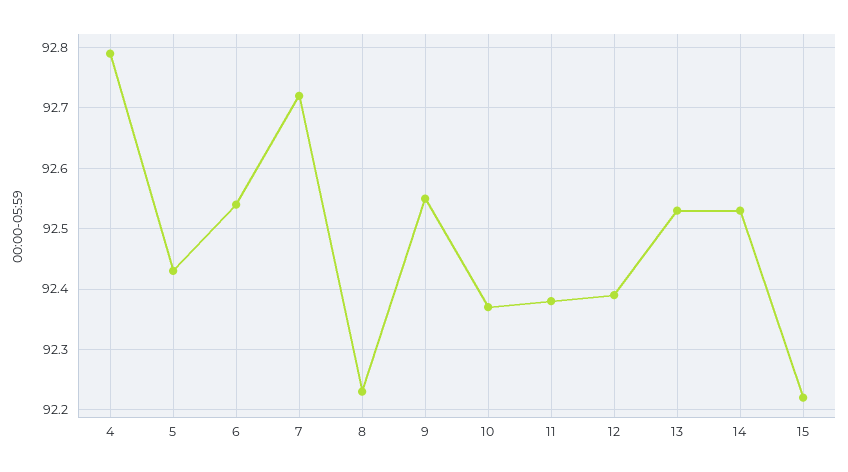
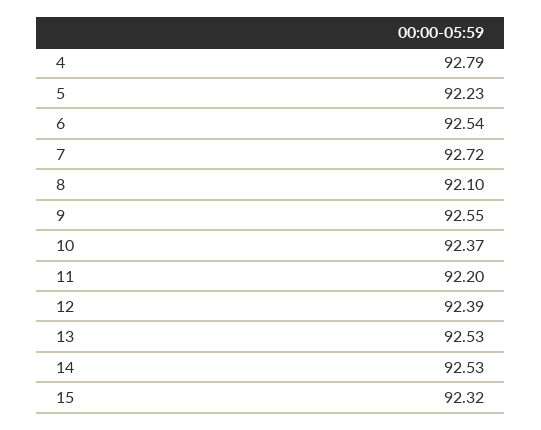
  {
    "4": 92.79,
-   "5": 92.43,
+   "5": 92.23,
    "6": 92.54,
    "7": 92.72,
-   "8": 92.23,
+   "8": 92.1,
    "9": 92.55,
    "10": 92.37,
-   "11": 92.38,
+   "11": 92.2,
    "12": 92.39,
    "13": 92.53,
    "14": 92.53,
-   "15": 92.22
+   "15": 92.32
  }

